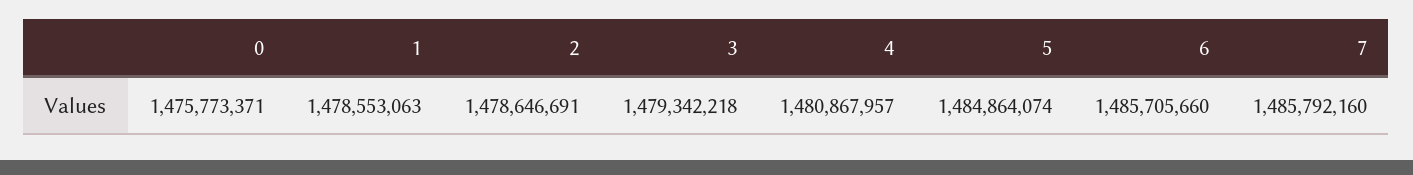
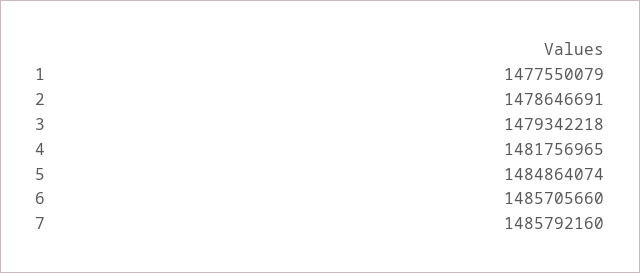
  {
-   "0": 1475773371,
-   "1": 1478553063,
+   "1": 1477550079,
    "2": 1478646691,
    "3": 1479342218,
-   "4": 1480867957,
+   "4": 1481756965,
    "5": 1484864074,
    "6": 1485705660,
    "7": 1485792160
  }

